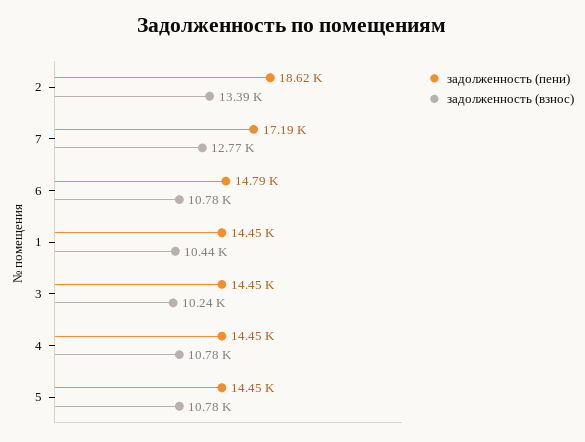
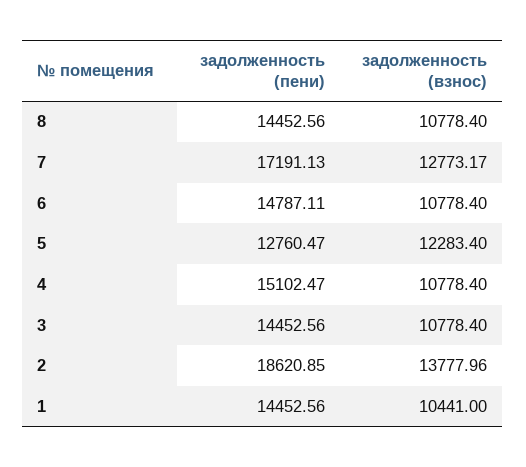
  {
    "задолженность (пени)": {
      "2": 18620.85,
      "7": 17191.13,
      "6": 14787.11,
      "1": 14452.56,
      "3": 14452.56,
-     "4": 14450,
+     "4": 15102.47,
-     "5": 14450
+     "5": 12760.47,
+     "8": 14452.56
    },
    "задолженность (взнос)": {
-     "2": 13390,
+     "2": 13777.96,
      "7": 12773.17,
      "6": 10778.4,
      "1": 10441,
-     "3": 10240,
+     "3": 10778.4,
      "4": 10778.4,
-     "5": 10780
+     "5": 12283.4,
+     "8": 10778.4
    }
  }

